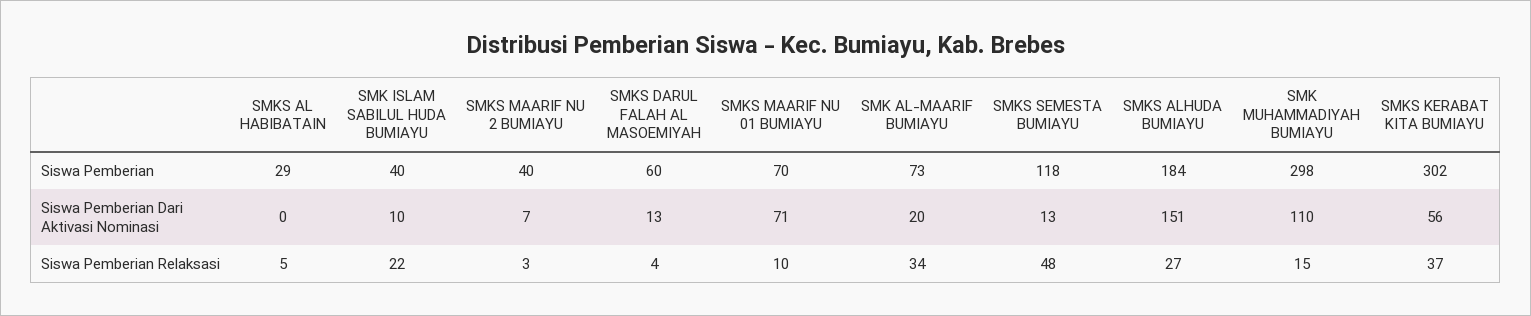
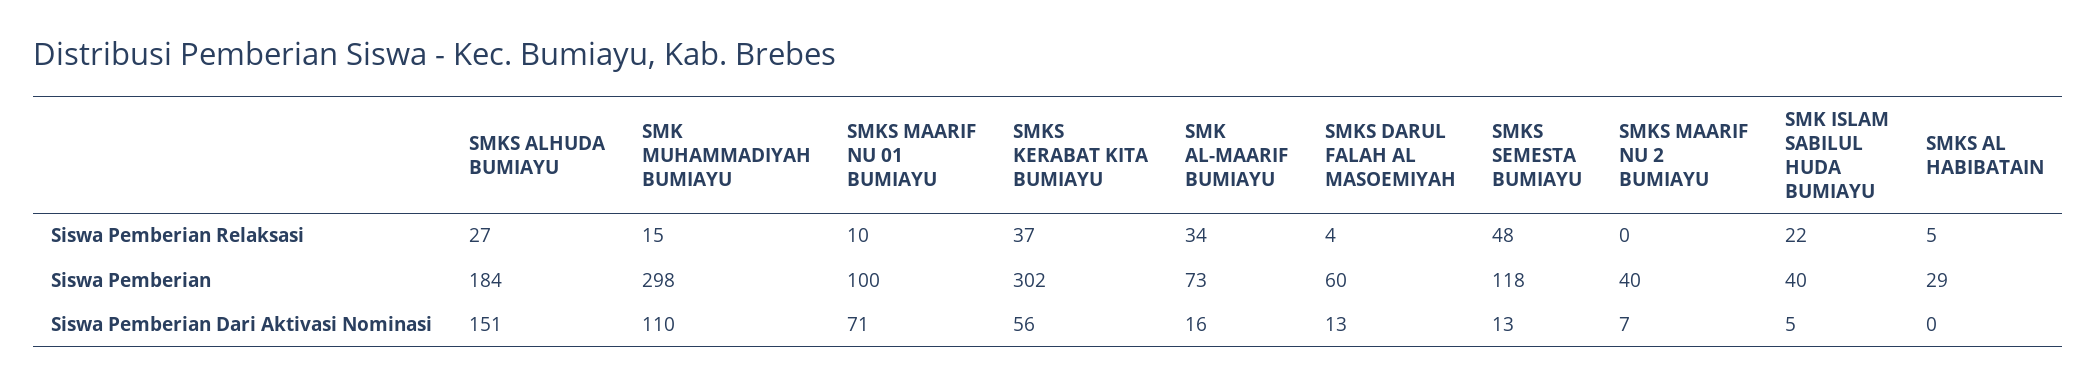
  {
    "SMKS AL HABIBATAIN": {
      "Siswa Pemberian": 29,
      "Siswa Pemberian Dari Aktivasi Nominasi": 0,
      "Siswa Pemberian Relaksasi": 5
    },
    "SMK ISLAM SABILUL HUDA BUMIAYU": {
      "Siswa Pemberian": 40,
-     "Siswa Pemberian Dari Aktivasi Nominasi": 10,
+     "Siswa Pemberian Dari Aktivasi Nominasi": 5,
      "Siswa Pemberian Relaksasi": 22
    },
    "SMKS MAARIF NU 2 BUMIAYU": {
      "Siswa Pemberian": 40,
      "Siswa Pemberian Dari Aktivasi Nominasi": 7,
-     "Siswa Pemberian Relaksasi": 3
+     "Siswa Pemberian Relaksasi": 0
    },
    "SMKS DARUL FALAH AL MASOEMIYAH": {
      "Siswa Pemberian": 60,
      "Siswa Pemberian Dari Aktivasi Nominasi": 13,
      "Siswa Pemberian Relaksasi": 4
    },
    "SMKS MAARIF NU 01 BUMIAYU": {
-     "Siswa Pemberian": 70,
+     "Siswa Pemberian": 100,
      "Siswa Pemberian Dari Aktivasi Nominasi": 71,
      "Siswa Pemberian Relaksasi": 10
    },
    "SMK AL-MAARIF BUMIAYU": {
      "Siswa Pemberian": 73,
-     "Siswa Pemberian Dari Aktivasi Nominasi": 20,
+     "Siswa Pemberian Dari Aktivasi Nominasi": 16,
      "Siswa Pemberian Relaksasi": 34
    },
    "SMKS SEMESTA BUMIAYU": {
      "Siswa Pemberian": 118,
      "Siswa Pemberian Dari Aktivasi Nominasi": 13,
      "Siswa Pemberian Relaksasi": 48
    },
    "SMKS ALHUDA BUMIAYU": {
      "Siswa Pemberian": 184,
      "Siswa Pemberian Dari Aktivasi Nominasi": 151,
      "Siswa Pemberian Relaksasi": 27
    },
    "SMK MUHAMMADIYAH BUMIAYU": {
      "Siswa Pemberian": 298,
      "Siswa Pemberian Dari Aktivasi Nominasi": 110,
      "Siswa Pemberian Relaksasi": 15
    },
    "SMKS KERABAT KITA BUMIAYU": {
      "Siswa Pemberian": 302,
      "Siswa Pemberian Dari Aktivasi Nominasi": 56,
      "Siswa Pemberian Relaksasi": 37
    }
  }

